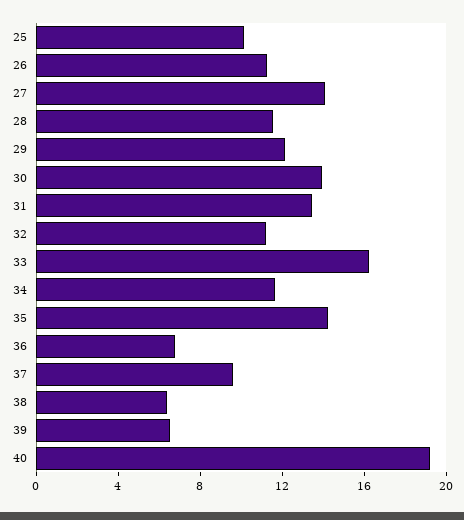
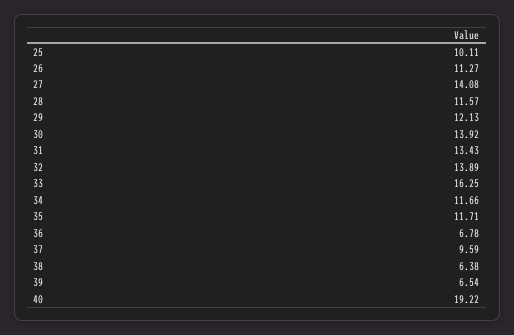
  {
    "25": 10.11,
    "26": 11.27,
    "27": 14.08,
    "28": 11.57,
    "29": 12.13,
    "30": 13.92,
    "31": 13.43,
-   "32": 11,
+   "32": 13.89,
    "33": 16.25,
    "34": 11.66,
-   "35": 14,
+   "35": 11.71,
    "36": 6.78,
    "37": 9.59,
    "38": 6.38,
    "39": 6.54,
    "40": 19.22
  }

